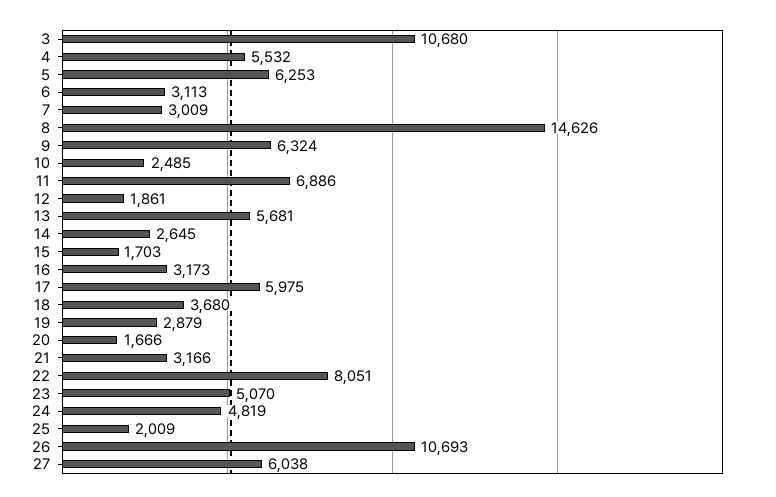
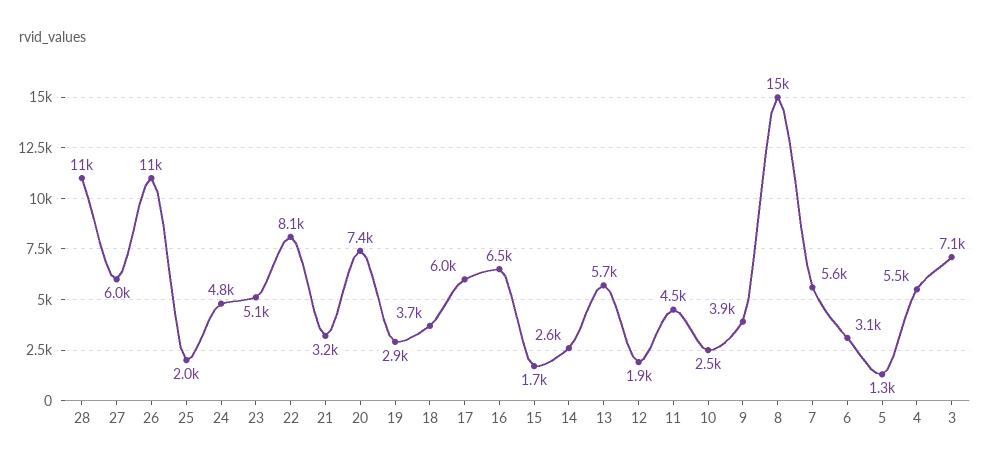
  {
-   "3": 10680,
+   "3": 7100,
    "4": 5532,
-   "5": 6253,
+   "5": 1300,
    "6": 3113,
-   "7": 3009,
+   "7": 5600,
    "8": 14626,
-   "9": 6324,
+   "9": 3900,
    "10": 2485,
-   "11": 6886,
+   "11": 4500,
    "12": 1861,
    "13": 5681,
    "14": 2645,
    "15": 1703,
-   "16": 3173,
+   "16": 6500,
    "17": 5975,
    "18": 3680,
    "19": 2879,
-   "20": 1666,
+   "20": 7400,
    "21": 3166,
    "22": 8051,
    "23": 5070,
    "24": 4819,
    "25": 2009,
    "26": 10693,
-   "27": 6038
+   "27": 6038,
+   "28": 11000
  }

